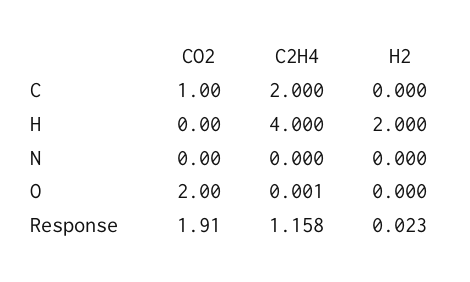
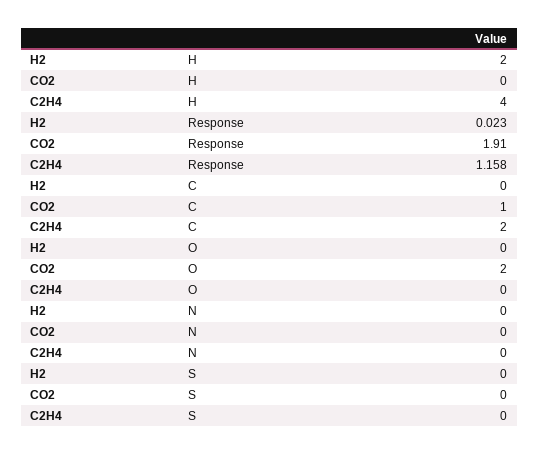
  {
    "CO2": {
      "C": 1,
      "H": 0,
      "N": 0,
      "O": 2,
-     "Response": 1.91
+     "Response": 1.91,
+     "S": 0
    },
    "C2H4": {
      "C": 2,
      "H": 4,
      "N": 0,
-     "O": 0.001,
+     "O": 0,
-     "Response": 1.158
+     "Response": 1.158,
+     "S": 0
    },
    "H2": {
      "C": 0,
      "H": 2,
      "N": 0,
      "O": 0,
-     "Response": 0.023
+     "Response": 0.023,
+     "S": 0
    }
  }

